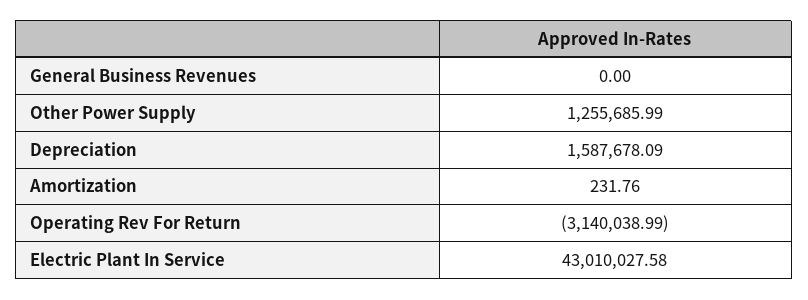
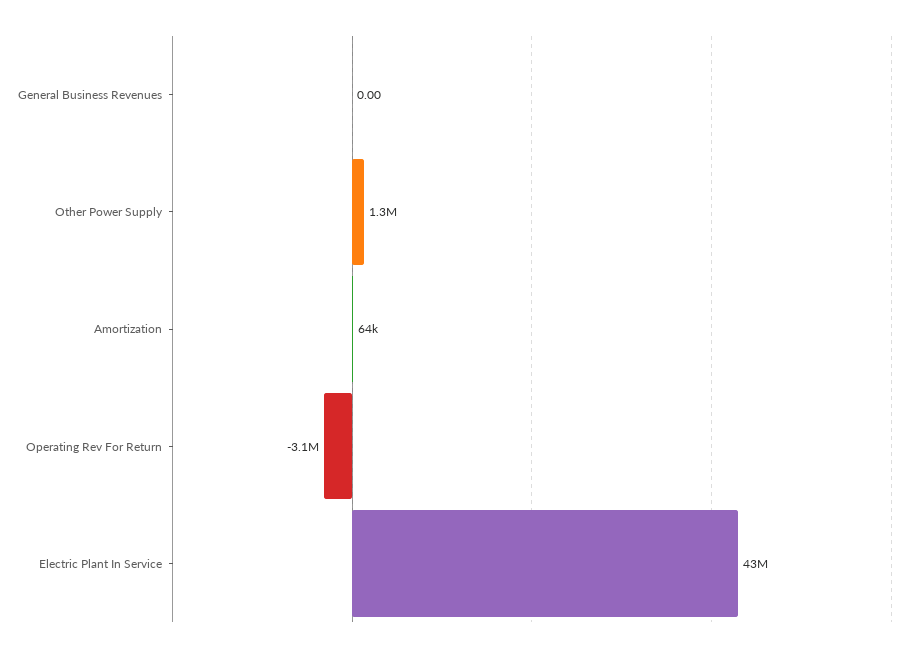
  {
    "General Business Revenues": 0,
    "Other Power Supply": 1255685.99,
-   "Depreciation": 1587678.09,
-   "Amortization": 231.76,
+   "Amortization": 64000,
    "Operating Rev For Return": -3140038.99,
    "Electric Plant In Service": 43010027.58
  }

